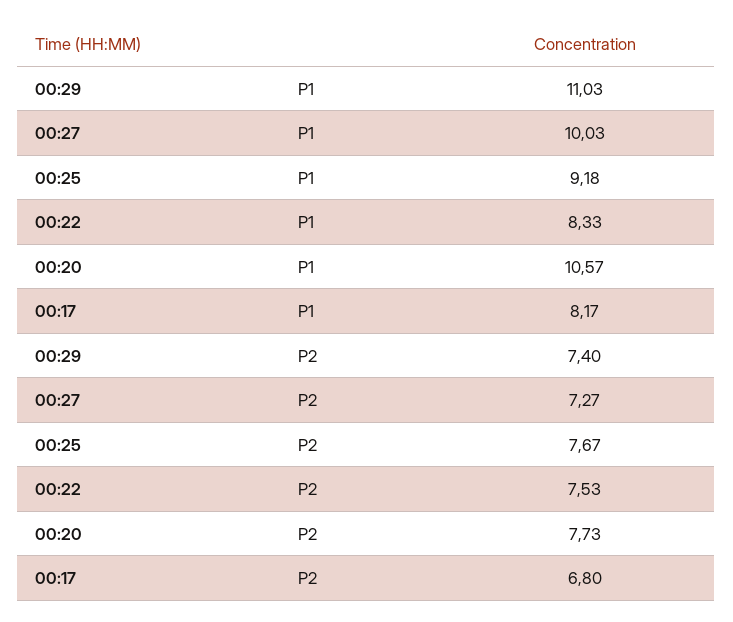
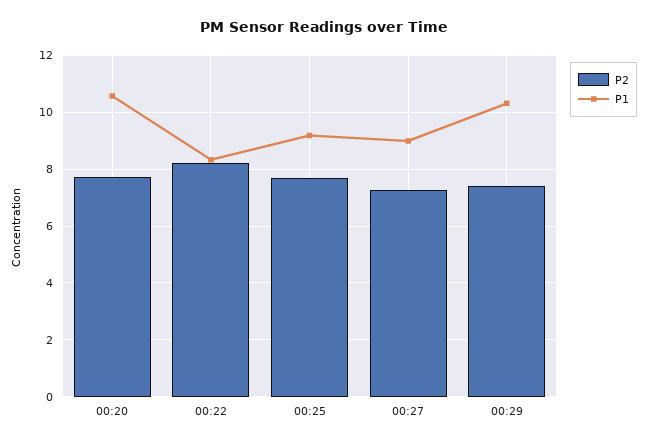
  {
    "P1": {
-     "00:29": 11.03,
+     "00:29": 10.25,
-     "00:27": 10.03,
+     "00:27": 9,
      "00:25": 9.18,
      "00:22": 8.33,
-     "00:20": 10.57,
+     "00:20": 10.57
-     "00:17": 8.17
    },
    "P2": {
      "00:29": 7.4,
      "00:27": 7.27,
      "00:25": 7.67,
-     "00:22": 7.53,
+     "00:22": 8.25,
-     "00:20": 7.73,
+     "00:20": 7.73
-     "00:17": 6.8
    }
  }

